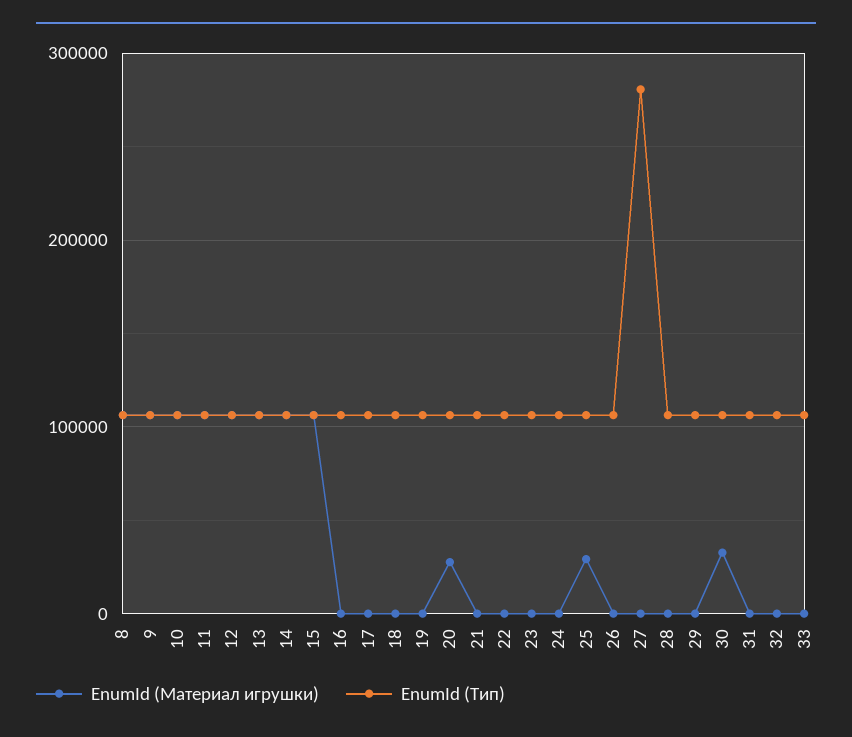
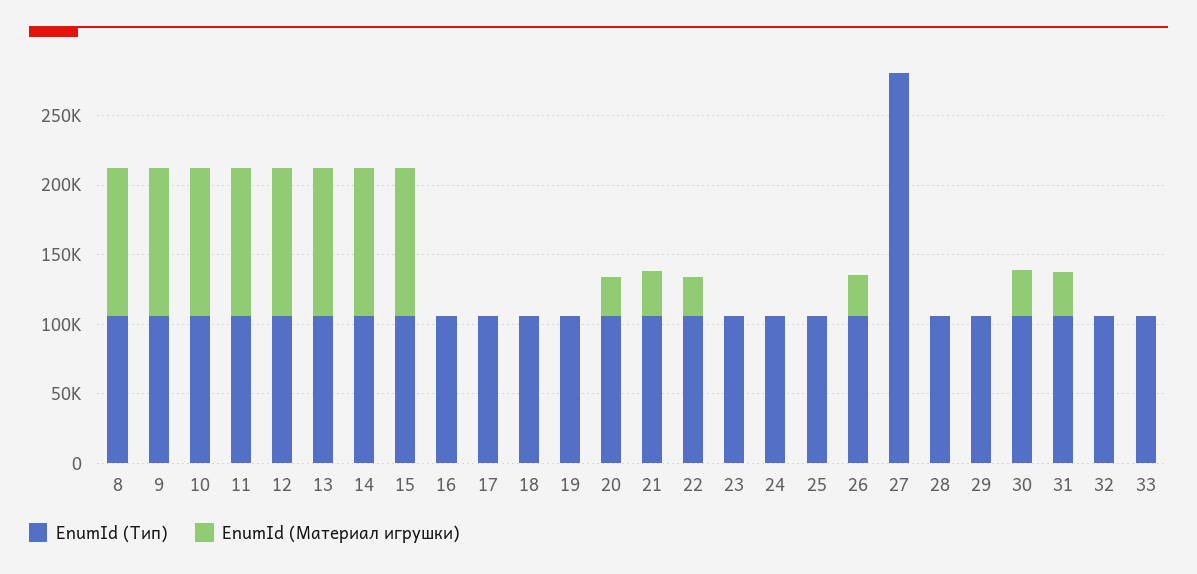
  {
    "EnumId (Материал игрушки)": {
      "8": 110000,
      "9": 110000,
      "10": 110000,
      "11": 110000,
      "12": 110000,
      "13": 110000,
      "14": 110000,
      "15": 110000,
      "16": 0,
      "17": 0,
      "18": 0,
      "19": 0,
      "20": 30000,
-     "21": 0,
+     "21": 30000,
-     "22": 0,
+     "22": 30000,
      "23": 0,
      "24": 0,
-     "25": 30000,
+     "25": 0,
-     "26": 0,
+     "26": 30000,
      "27": 0,
      "28": 0,
      "29": 0,
      "30": 30000,
-     "31": 0,
+     "31": 30000,
      "32": 0,
      "33": 0
    },
    "EnumId (Тип)": {
      "8": 110000,
      "9": 110000,
      "10": 110000,
      "11": 110000,
      "12": 110000,
      "13": 110000,
      "14": 110000,
      "15": 110000,
      "16": 110000,
      "17": 110000,
      "18": 110000,
      "19": 110000,
      "20": 110000,
      "21": 110000,
      "22": 110000,
      "23": 110000,
      "24": 110000,
      "25": 110000,
      "26": 110000,
      "27": 280000,
      "28": 110000,
      "29": 110000,
      "30": 110000,
      "31": 110000,
      "32": 110000,
      "33": 110000
    }
  }

